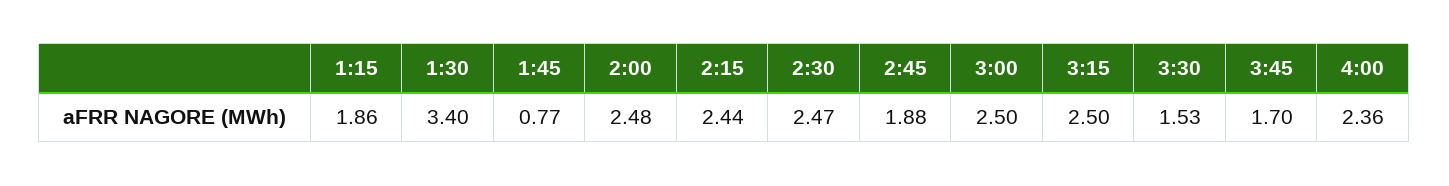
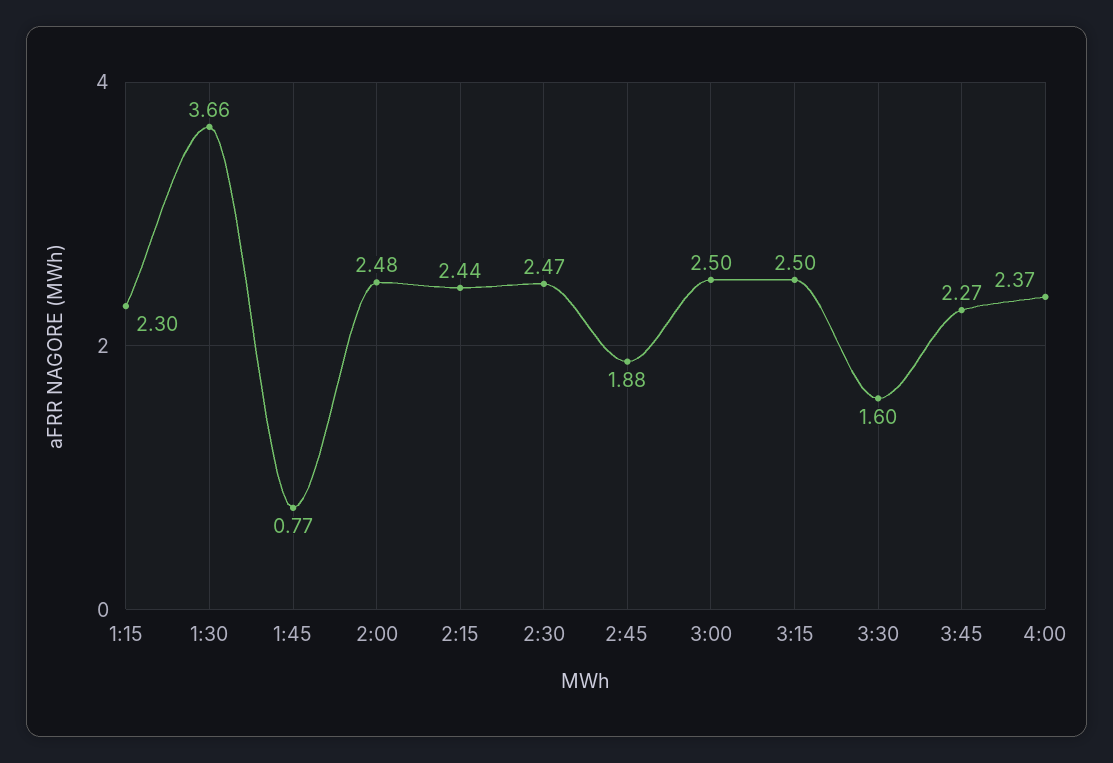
  {
-   "1:15": 1.86,
+   "1:15": 2.3,
-   "1:30": 3.4,
+   "1:30": 3.66,
    "1:45": 0.77,
    "2:00": 2.48,
    "2:15": 2.44,
    "2:30": 2.47,
    "2:45": 1.88,
    "3:00": 2.5,
    "3:15": 2.5,
-   "3:30": 1.53,
+   "3:30": 1.6,
-   "3:45": 1.7,
+   "3:45": 2.27,
-   "4:00": 2.36
+   "4:00": 2.37
  }

